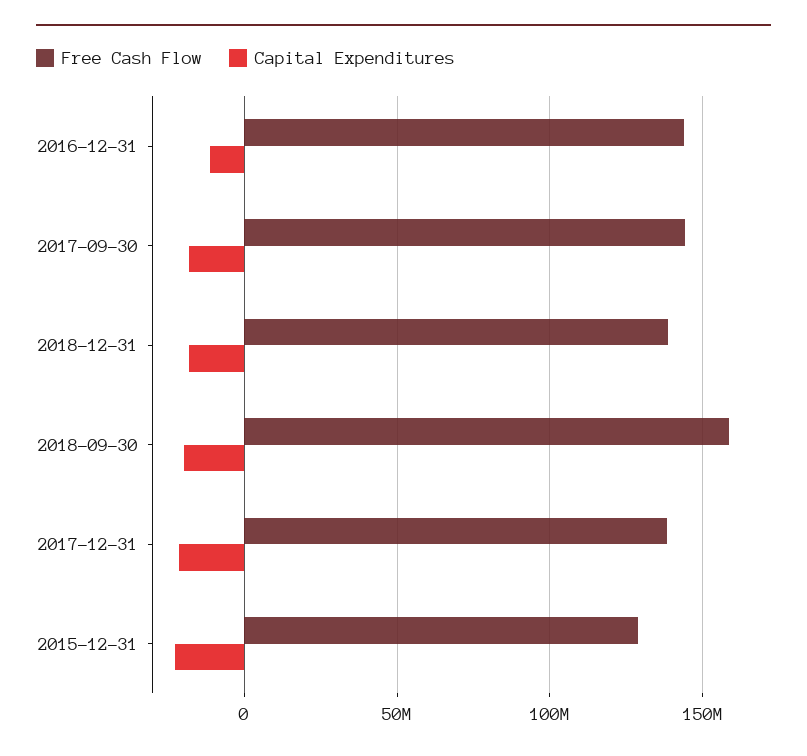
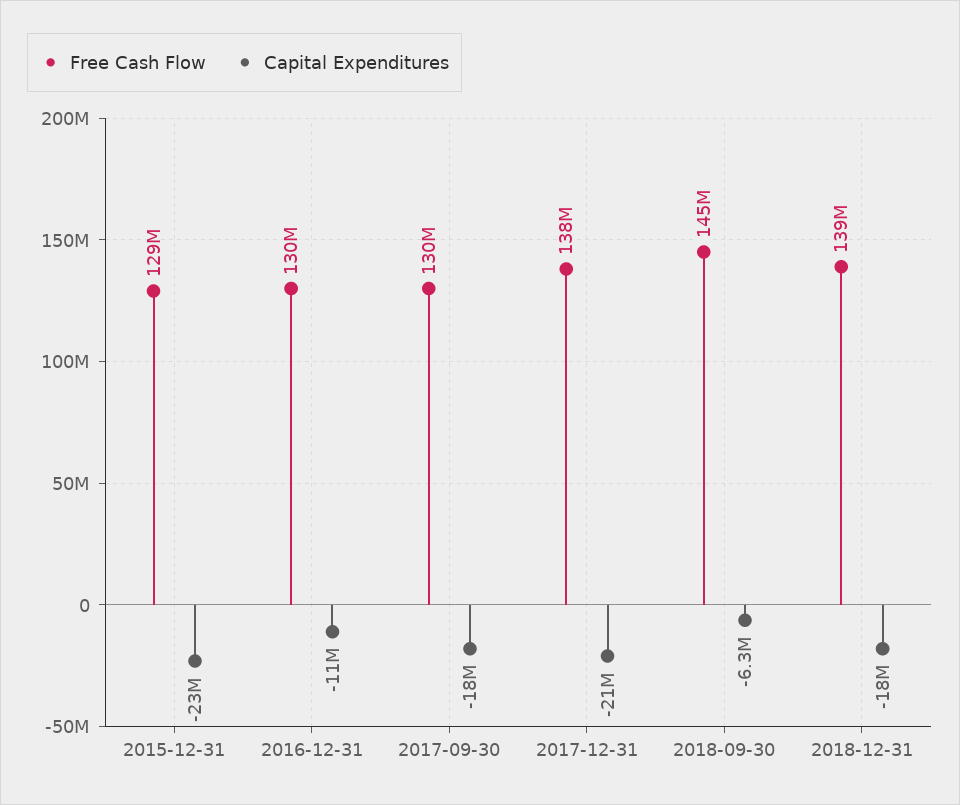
  {
    "Free Cash Flow": {
-     "2016-12-31": 145000000,
+     "2016-12-31": 130000000,
-     "2017-09-30": 145000000,
+     "2017-09-30": 130000000,
      "2018-12-31": 139000000,
-     "2018-09-30": 160000000,
+     "2018-09-30": 145000000,
      "2017-12-31": 138000000,
      "2015-12-31": 129000000
    },
    "Capital Expenditures": {
      "2016-12-31": -11000000,
      "2017-09-30": -18000000,
      "2018-12-31": -18000000,
-     "2018-09-30": -20000000,
+     "2018-09-30": -6300000,
      "2017-12-31": -21000000,
      "2015-12-31": -23000000
    }
  }

